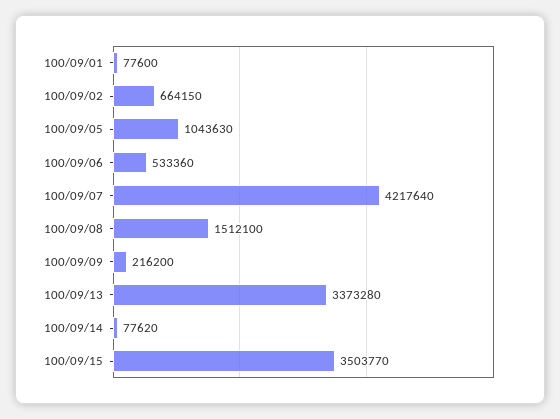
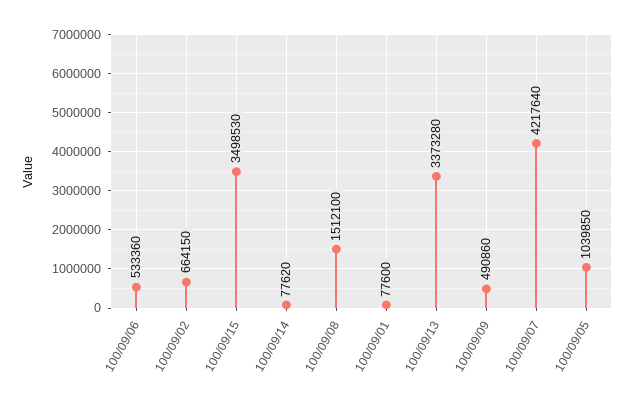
  {
    "100/09/01": 77600,
    "100/09/02": 664150,
-   "100/09/05": 1043630,
+   "100/09/05": 1039850,
    "100/09/06": 533360,
    "100/09/07": 4217640,
    "100/09/08": 1512100,
-   "100/09/09": 216200,
+   "100/09/09": 490860,
    "100/09/13": 3373280,
    "100/09/14": 77620,
-   "100/09/15": 3503770
+   "100/09/15": 3498530
  }

